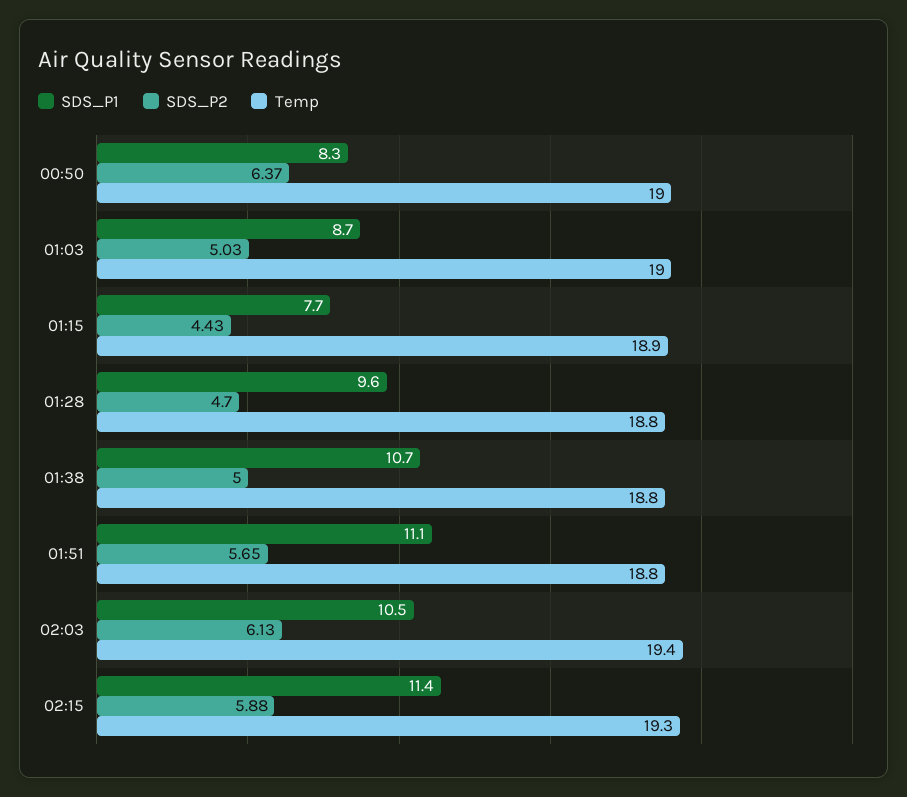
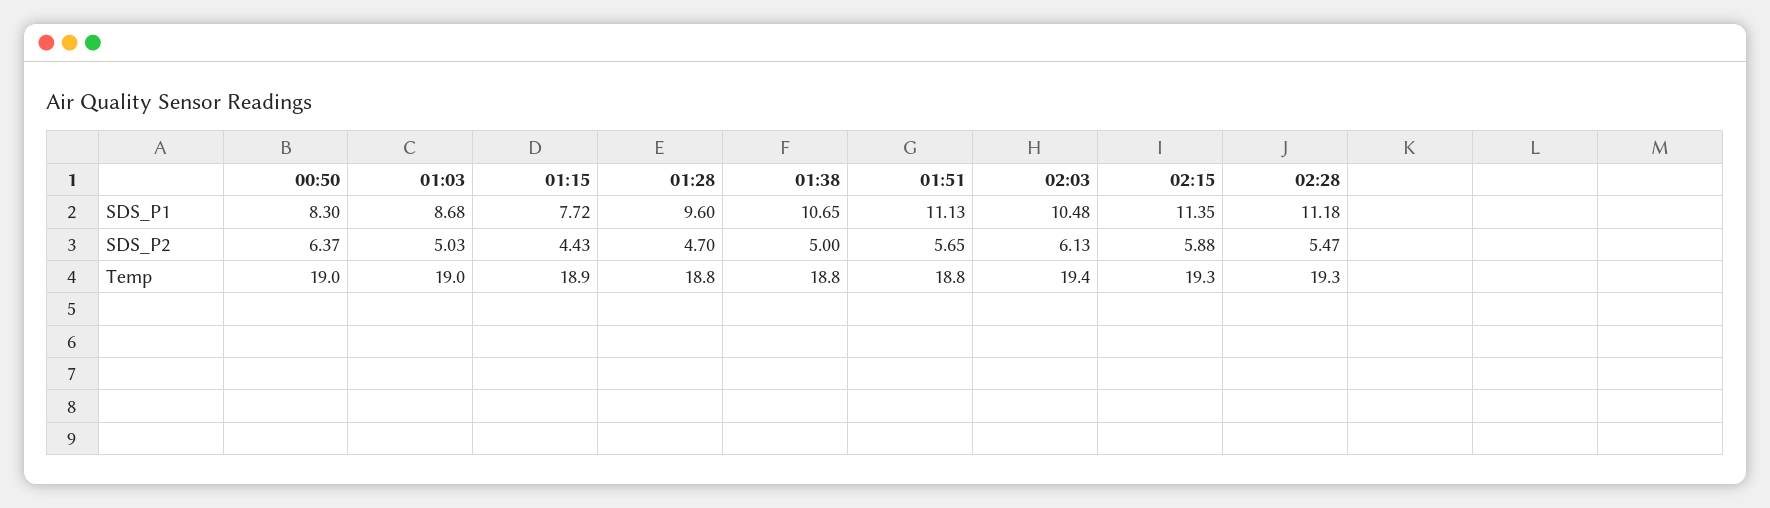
  {
    "SDS_P1": {
      "00:50": 8.3,
      "01:03": 8.68,
      "01:15": 7.72,
      "01:28": 9.6,
      "01:38": 10.65,
      "01:51": 11.13,
      "02:03": 10.48,
-     "02:15": 11.35
+     "02:15": 11.35,
+     "02:28": 11.18
    },
    "SDS_P2": {
      "00:50": 6.37,
      "01:03": 5.03,
      "01:15": 4.43,
      "01:28": 4.7,
      "01:38": 5,
      "01:51": 5.65,
      "02:03": 6.13,
-     "02:15": 5.88
+     "02:15": 5.88,
+     "02:28": 5.47
    },
    "Temp": {
      "00:50": 19,
      "01:03": 19,
      "01:15": 18.9,
      "01:28": 18.8,
      "01:38": 18.8,
      "01:51": 18.8,
      "02:03": 19.4,
-     "02:15": 19.3
+     "02:15": 19.3,
+     "02:28": 19.3
    }
  }

